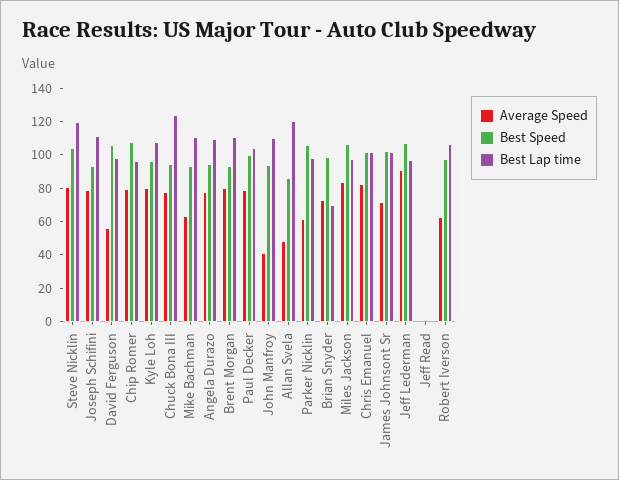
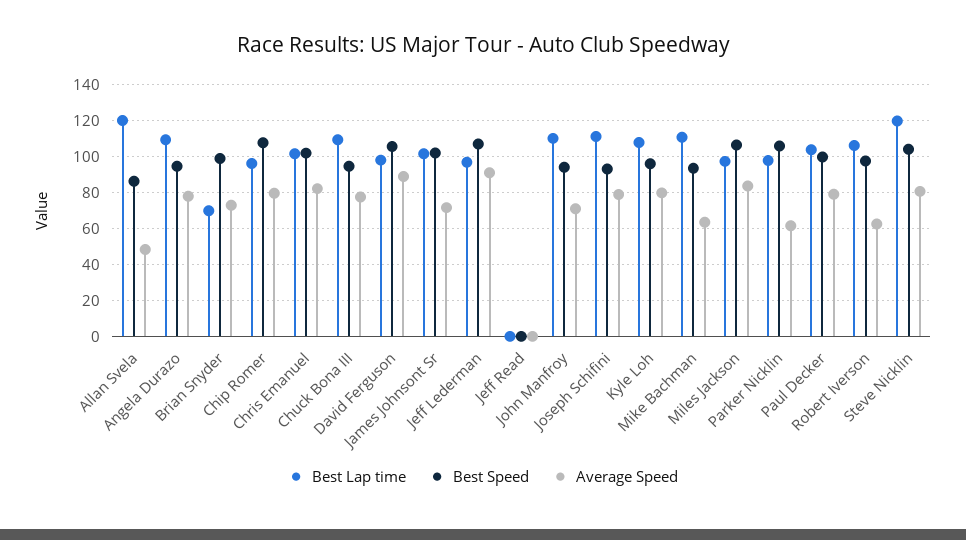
  {
    "Average Speed": {
      "Steve Nicklin": 80,
      "Joseph Schifini": 80,
-     "David Ferguson": 55,
+     "David Ferguson": 90,
      "Chip Romer": 80,
      "Kyle Loh": 80,
      "Chuck Bona III": 80,
      "Mike Bachman": 65,
      "Angela Durazo": 80,
-     "Brent Morgan": 80,
      "Paul Decker": 80,
-     "John Manfroy": 40,
+     "John Manfroy": 70,
      "Allan Svela": 50,
      "Parker Nicklin": 60,
      "Brian Snyder": 75,
      "Miles Jackson": 85,
      "Chris Emanuel": 80,
      "James Johnsont Sr": 70,
      "Jeff Lederman": 90,
      "Jeff Read": 0,
      "Robert Iverson": 65
    },
    "Best Speed": {
      "Steve Nicklin": 105,
      "Joseph Schifini": 95,
      "David Ferguson": 105,
      "Chip Romer": 110,
      "Kyle Loh": 95,
      "Chuck Bona III": 95,
      "Mike Bachman": 95,
      "Angela Durazo": 95,
-     "Brent Morgan": 95,
      "Paul Decker": 100,
      "John Manfroy": 95,
      "Allan Svela": 85,
      "Parker Nicklin": 105,
      "Brian Snyder": 100,
      "Miles Jackson": 105,
      "Chris Emanuel": 100,
      "James Johnsont Sr": 100,
      "Jeff Lederman": 105,
      "Jeff Read": 0,
      "Robert Iverson": 100
    },
    "Best Lap time": {
      "Steve Nicklin": 120,
      "Joseph Schifini": 110,
      "David Ferguson": 100,
      "Chip Romer": 95,
      "Kyle Loh": 110,
-     "Chuck Bona III": 125,
+     "Chuck Bona III": 110,
      "Mike Bachman": 110,
      "Angela Durazo": 110,
-     "Brent Morgan": 110,
      "Paul Decker": 105,
      "John Manfroy": 110,
      "Allan Svela": 120,
      "Parker Nicklin": 100,
      "Brian Snyder": 70,
      "Miles Jackson": 95,
      "Chris Emanuel": 100,
      "James Johnsont Sr": 100,
      "Jeff Lederman": 95,
      "Jeff Read": 0,
      "Robert Iverson": 105
    }
  }

